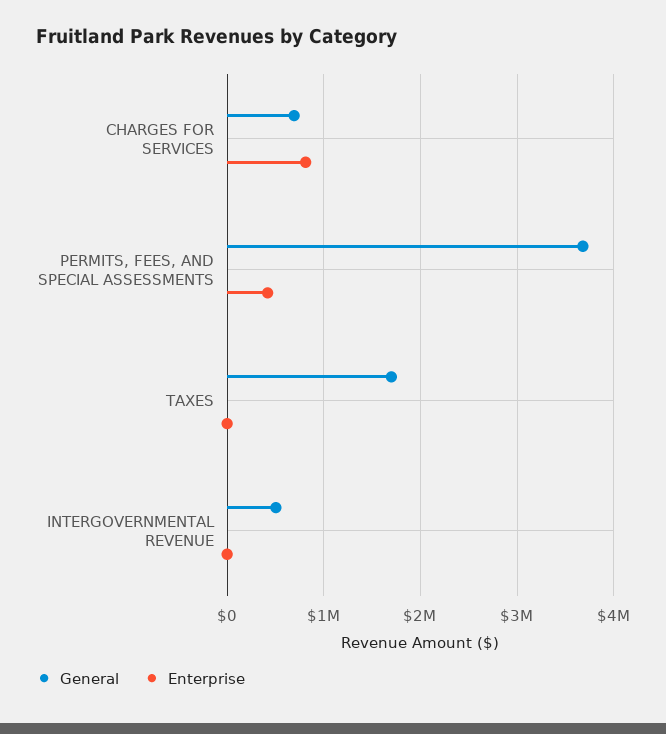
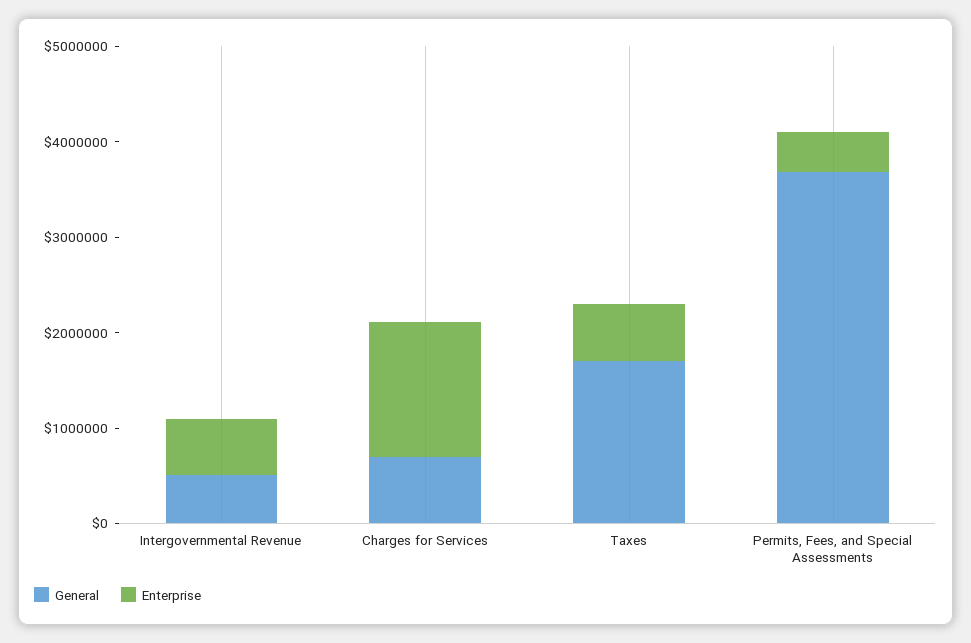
  {
    "General": {
      "CHARGES FOR SERVICES": 700000,
      "PERMITS, FEES, AND SPECIAL ASSESSMENTS": 3700000,
      "TAXES": 1700000,
      "INTERGOVERNMENTAL REVENUE": 500000
    },
    "Enterprise": {
-     "CHARGES FOR SERVICES": 800000,
+     "CHARGES FOR SERVICES": 1400000,
      "PERMITS, FEES, AND SPECIAL ASSESSMENTS": 400000,
-     "TAXES": 0,
+     "TAXES": 600000,
-     "INTERGOVERNMENTAL REVENUE": 0
+     "INTERGOVERNMENTAL REVENUE": 600000
    }
  }

